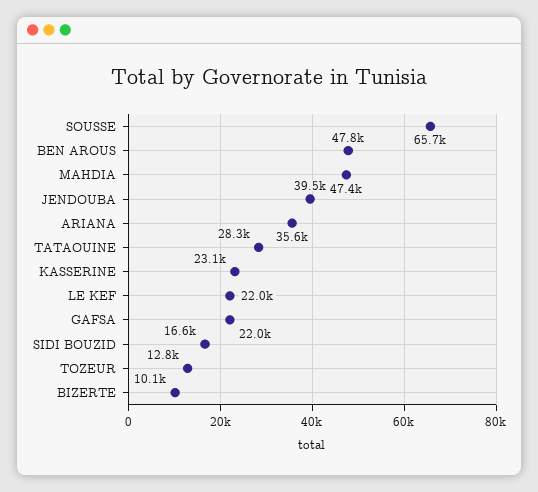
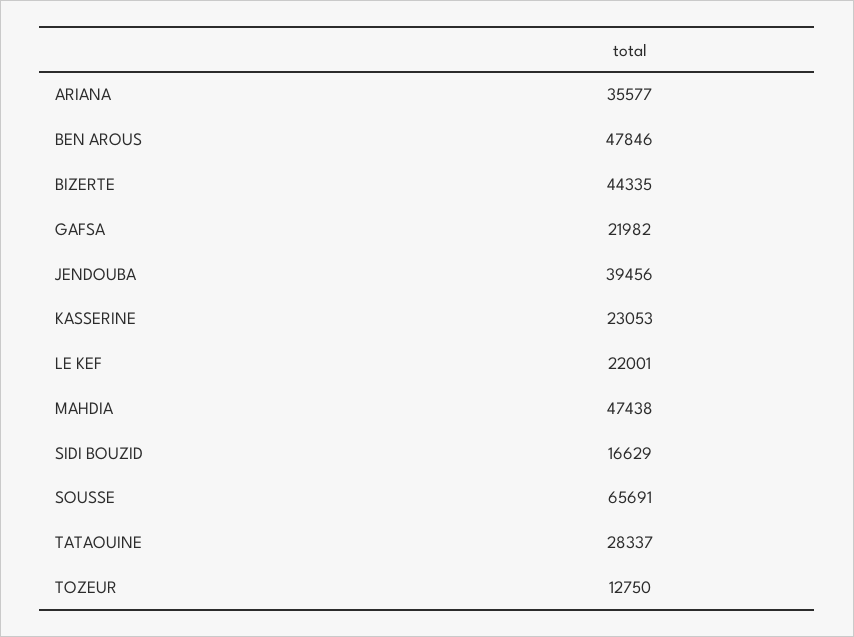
  {
    "SOUSSE": 65691,
    "BEN AROUS": 47846,
    "MAHDIA": 47438,
    "JENDOUBA": 39456,
    "ARIANA": 35577,
    "TATAOUINE": 28337,
    "KASSERINE": 23053,
    "LE KEF": 22001,
    "GAFSA": 21982,
    "SIDI BOUZID": 16629,
    "TOZEUR": 12750,
-   "BIZERTE": 10100
+   "BIZERTE": 44335
  }

